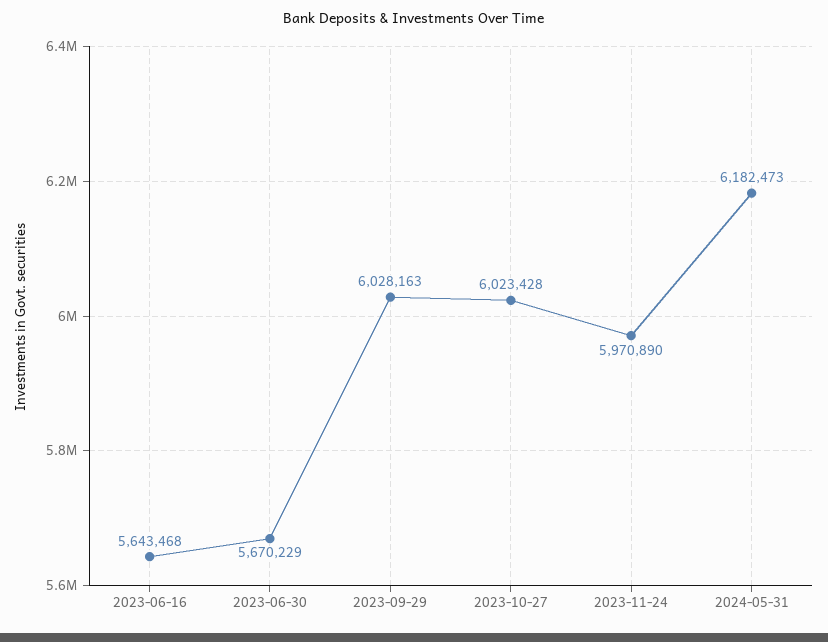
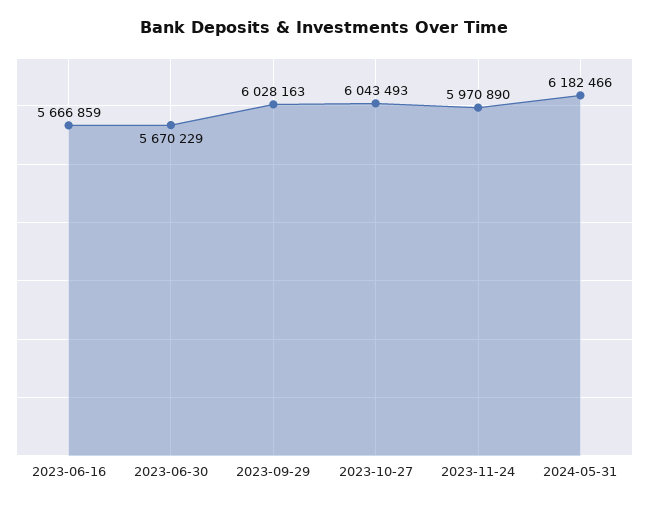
  {
-   "2023-06-16": 5643468,
+   "2023-06-16": 5666859,
    "2023-06-30": 5670229,
    "2023-09-29": 6028163,
-   "2023-10-27": 6023428,
+   "2023-10-27": 6043493,
    "2023-11-24": 5970890,
-   "2024-05-31": 6182473
+   "2024-05-31": 6182466
  }

